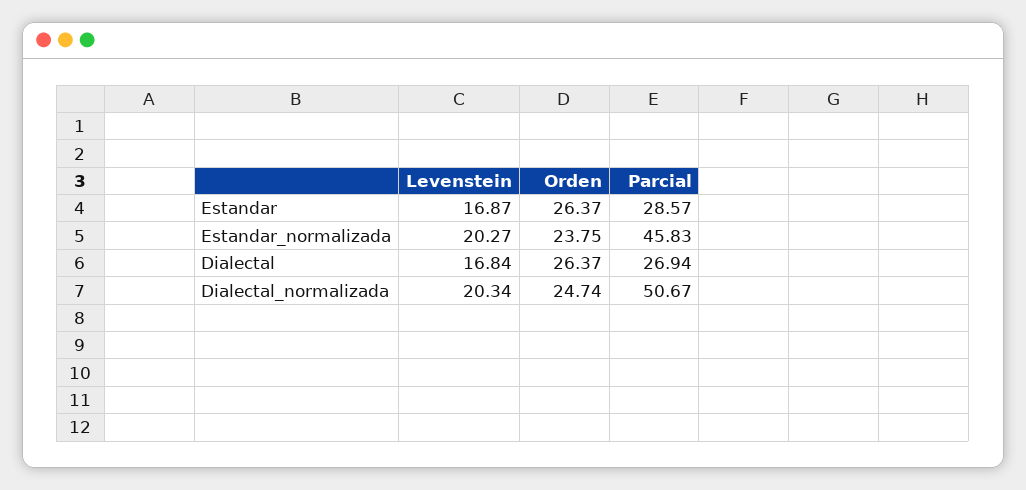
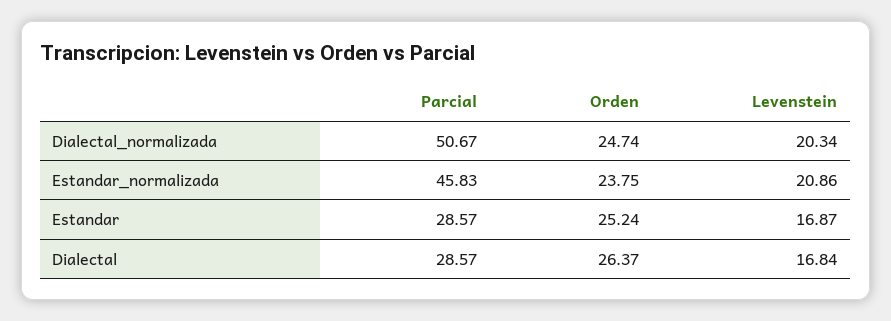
  {
    "Levenstein": {
      "Estandar": 16.87,
-     "Estandar_normalizada": 20.27,
+     "Estandar_normalizada": 20.86,
      "Dialectal": 16.84,
      "Dialectal_normalizada": 20.34
    },
    "Orden": {
-     "Estandar": 26.37,
+     "Estandar": 25.24,
      "Estandar_normalizada": 23.75,
      "Dialectal": 26.37,
      "Dialectal_normalizada": 24.74
    },
    "Parcial": {
      "Estandar": 28.57,
      "Estandar_normalizada": 45.83,
-     "Dialectal": 26.94,
+     "Dialectal": 28.57,
      "Dialectal_normalizada": 50.67
    }
  }

